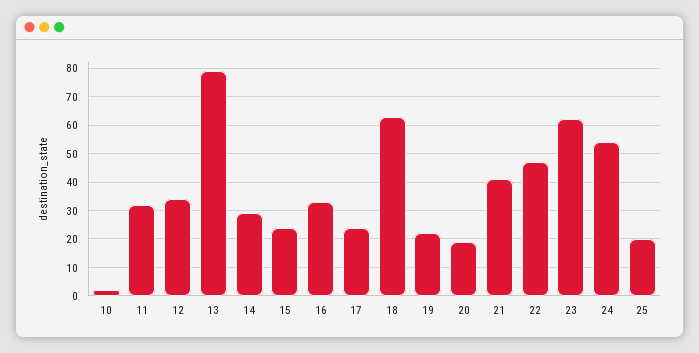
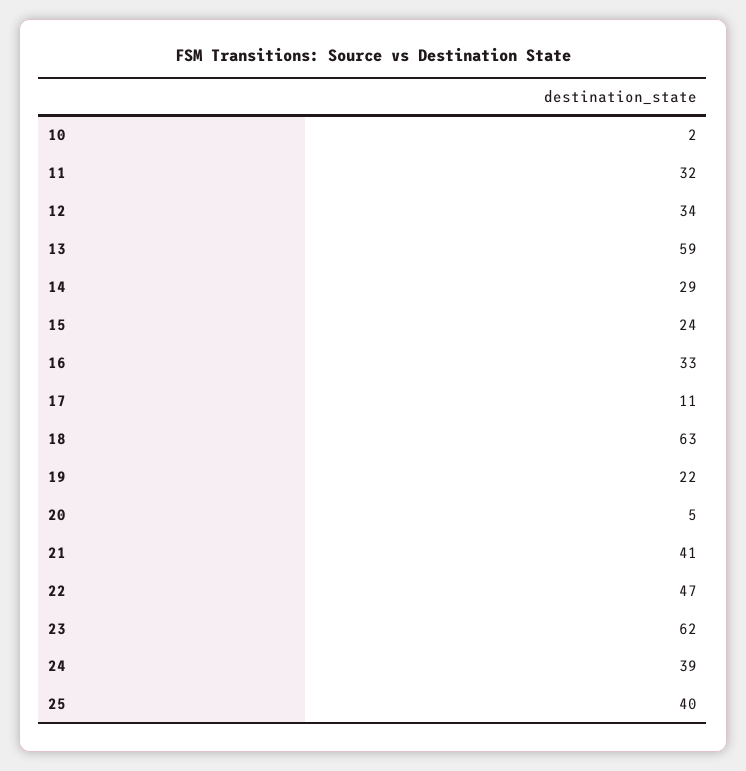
  {
    "10": 2,
    "11": 32,
    "12": 34,
-   "13": 80,
+   "13": 59,
    "14": 29,
    "15": 24,
    "16": 33,
-   "17": 25,
+   "17": 11,
    "18": 63,
    "19": 22,
-   "20": 20,
+   "20": 5,
    "21": 41,
    "22": 47,
    "23": 62,
-   "24": 55,
+   "24": 39,
-   "25": 20
+   "25": 40
  }

